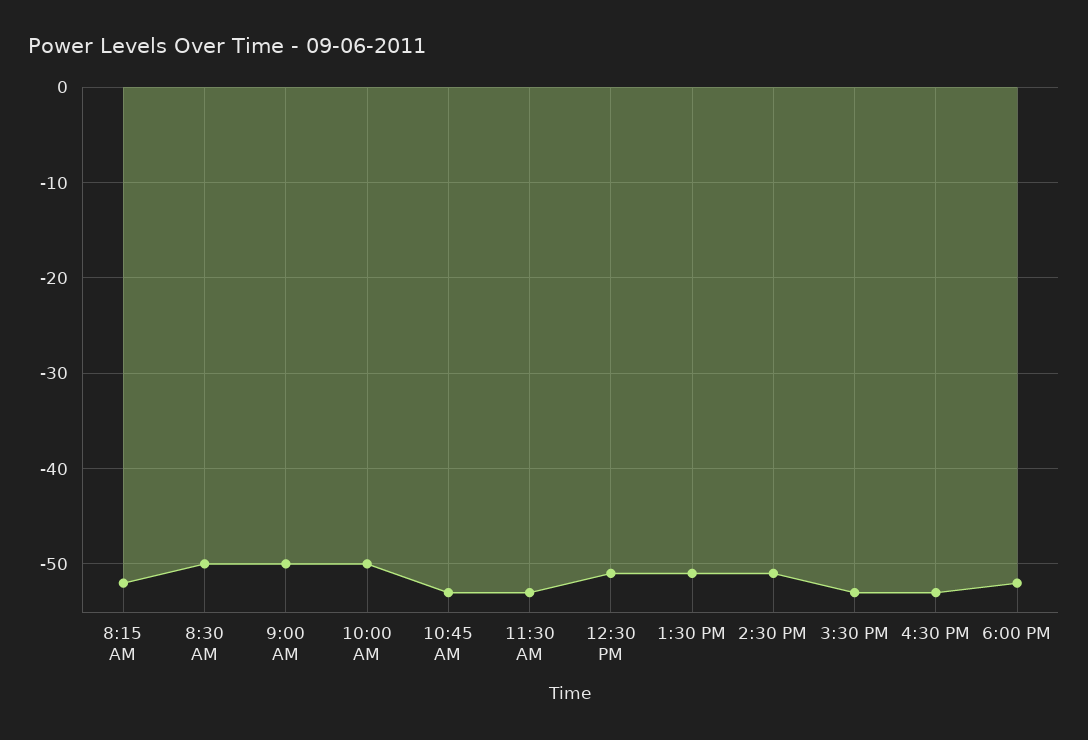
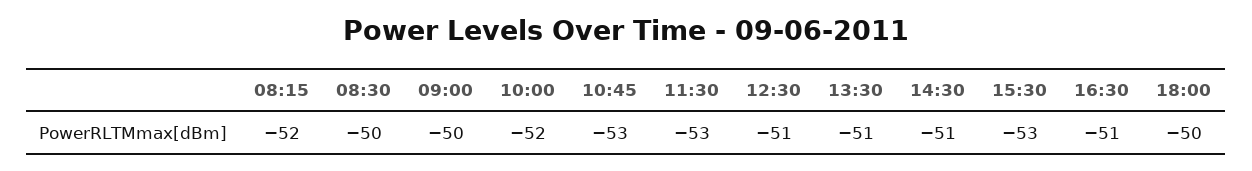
  {
    "8:15 AM": -52,
    "8:30 AM": -50,
    "9:00 AM": -50,
-   "10:00 AM": -50,
+   "10:00 AM": -52,
    "10:45 AM": -53,
    "11:30 AM": -53,
    "12:30 PM": -51,
    "1:30 PM": -51,
    "2:30 PM": -51,
    "3:30 PM": -53,
-   "4:30 PM": -53,
+   "4:30 PM": -51,
-   "6:00 PM": -52
+   "6:00 PM": -50
  }

